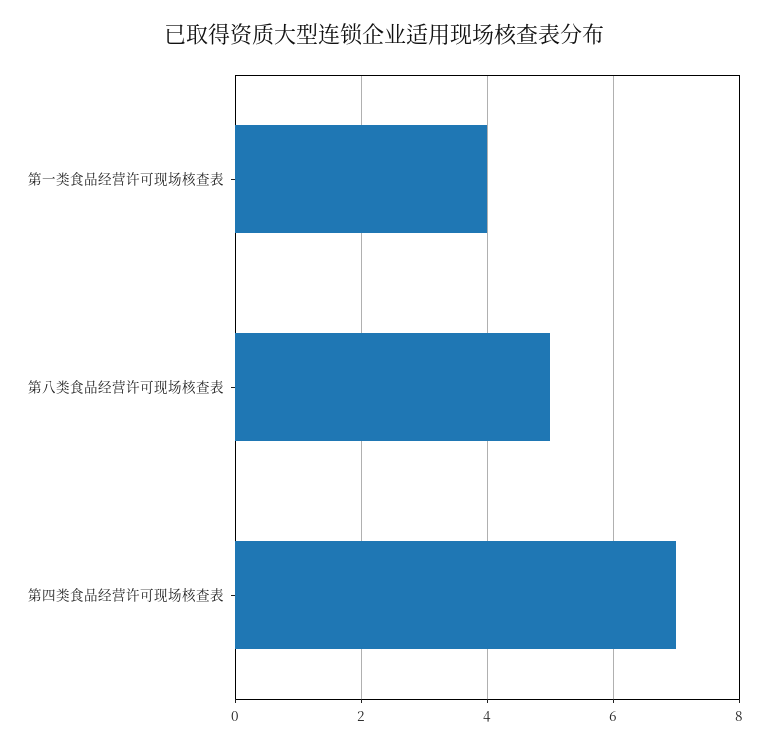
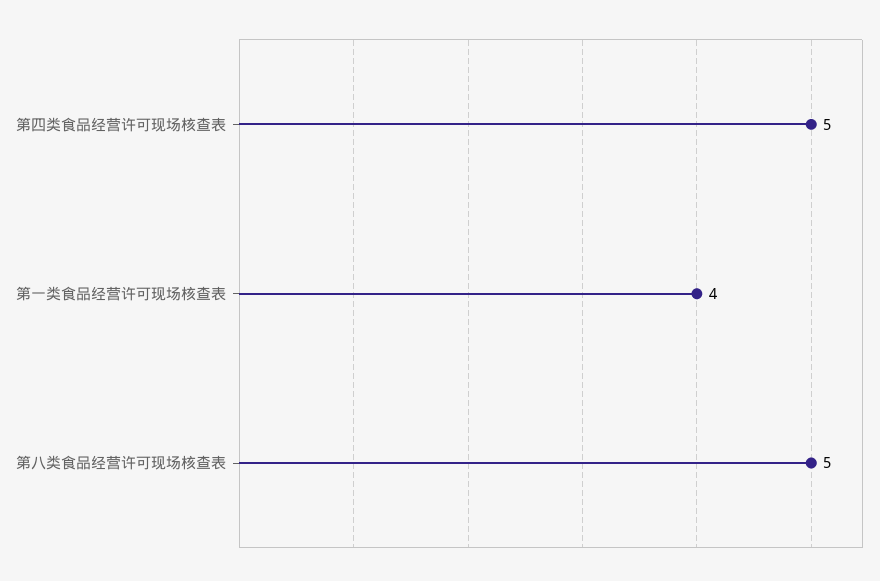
  {
    "第一类食品经营许可现场核查表": 4,
    "第八类食品经营许可现场核查表": 5,
-   "第四类食品经营许可现场核查表": 7
+   "第四类食品经营许可现场核查表": 5
  }

